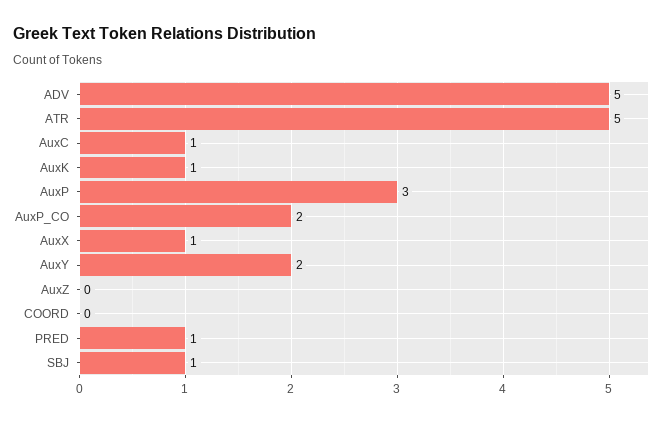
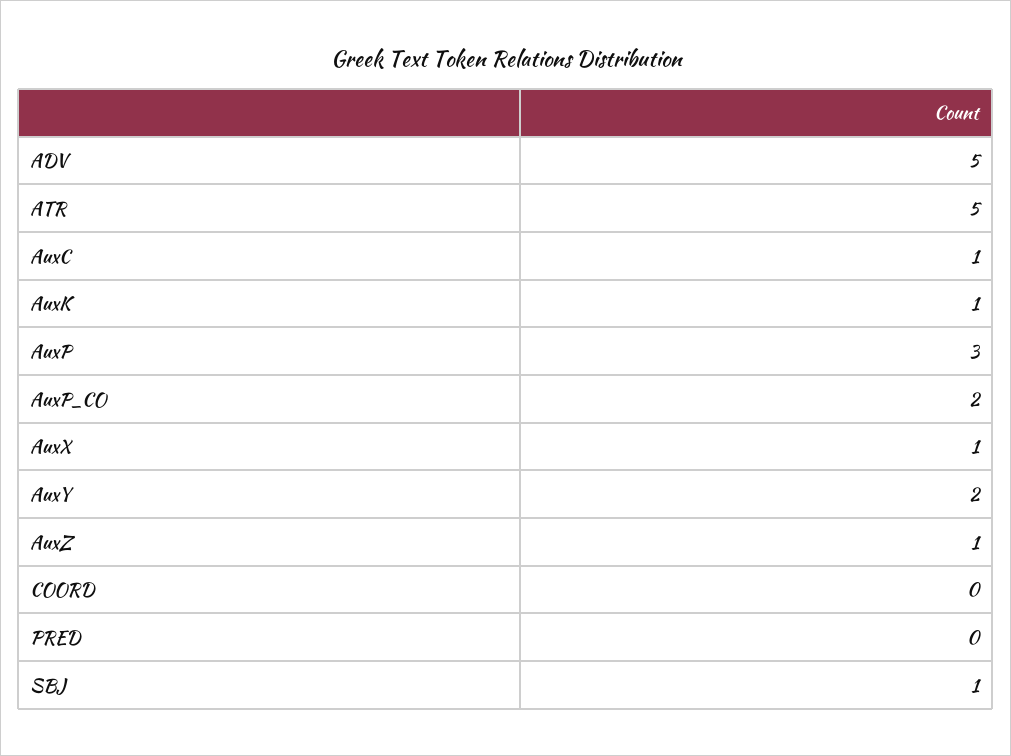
  {
    "ADV": 5,
    "ATR": 5,
    "AuxC": 1,
    "AuxK": 1,
    "AuxP": 3,
    "AuxP_CO": 2,
    "AuxX": 1,
    "AuxY": 2,
-   "AuxZ": 0,
+   "AuxZ": 1,
    "COORD": 0,
-   "PRED": 1,
+   "PRED": 0,
    "SBJ": 1
  }

